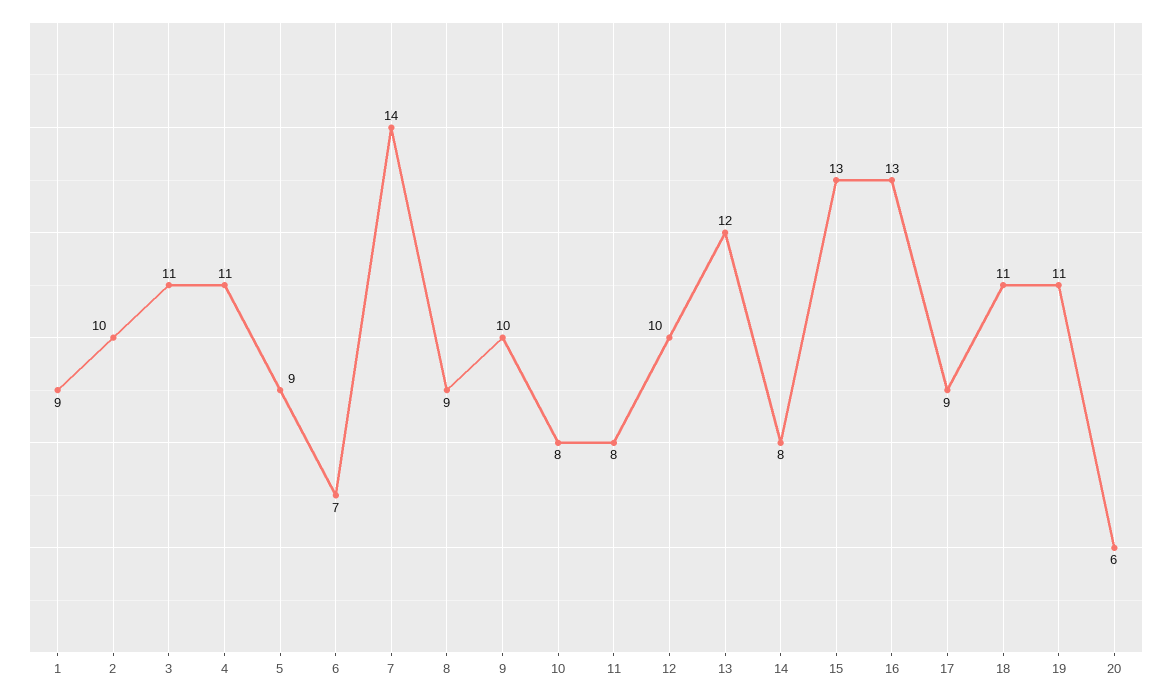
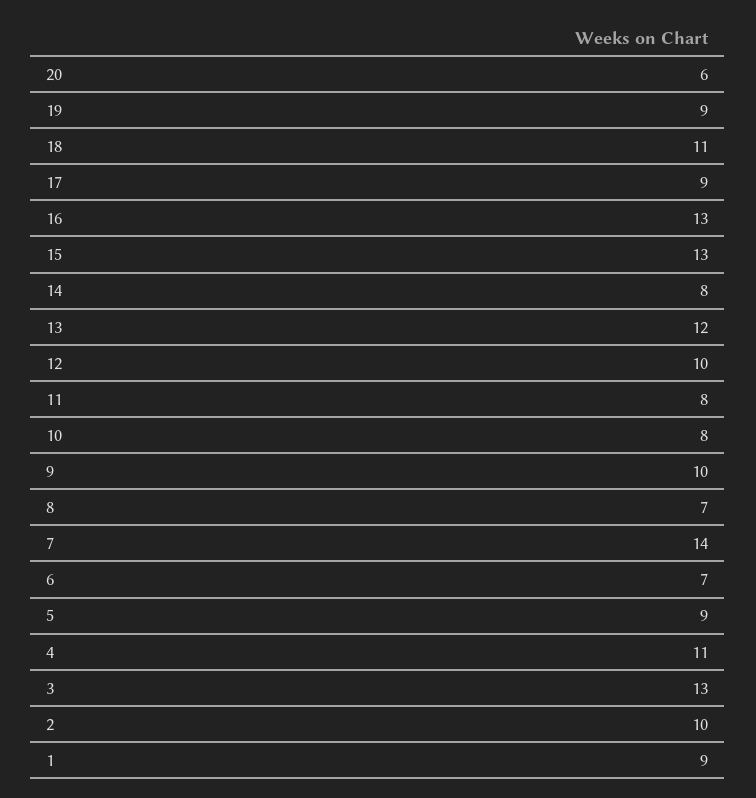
  {
    "1": 9,
    "2": 10,
-   "3": 11,
+   "3": 13,
    "4": 11,
    "5": 9,
    "6": 7,
    "7": 14,
-   "8": 9,
+   "8": 7,
    "9": 10,
    "10": 8,
    "11": 8,
    "12": 10,
    "13": 12,
    "14": 8,
    "15": 13,
    "16": 13,
    "17": 9,
    "18": 11,
-   "19": 11,
+   "19": 9,
    "20": 6
  }

